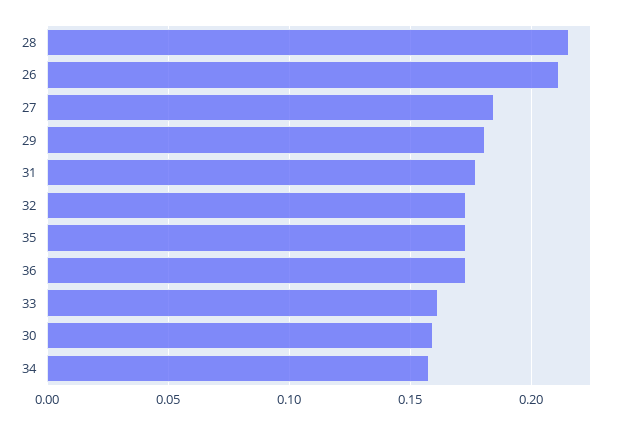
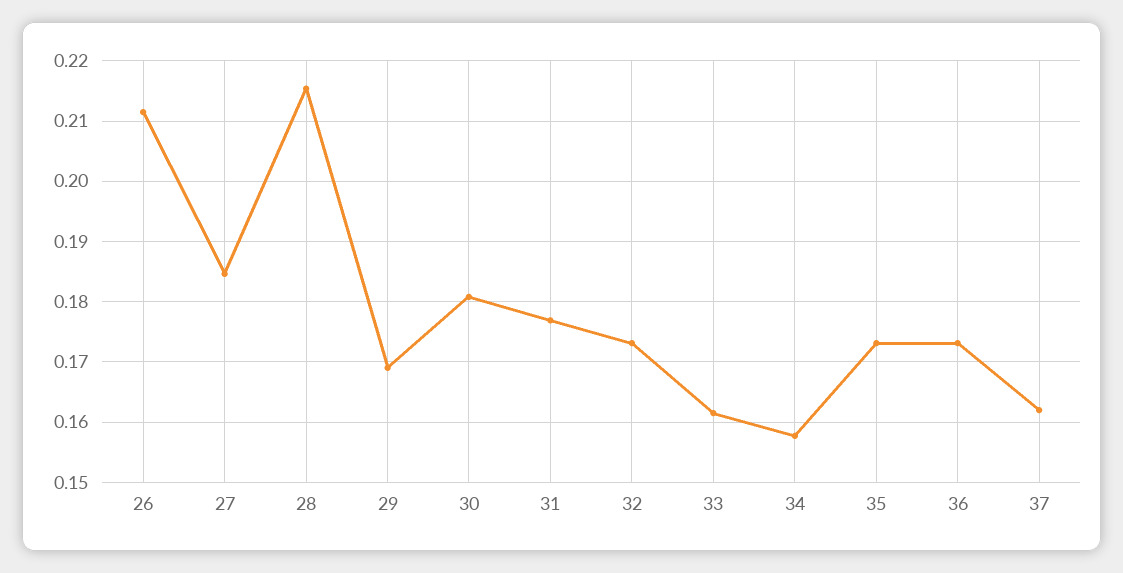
  {
    "28": 0.215,
    "26": 0.212,
    "27": 0.185,
-   "29": 0.18,
+   "29": 0.169,
    "31": 0.177,
    "32": 0.173,
    "35": 0.173,
    "36": 0.173,
    "33": 0.162,
-   "30": 0.16,
+   "30": 0.181,
-   "34": 0.158
+   "34": 0.158,
+   "37": 0.162
  }

